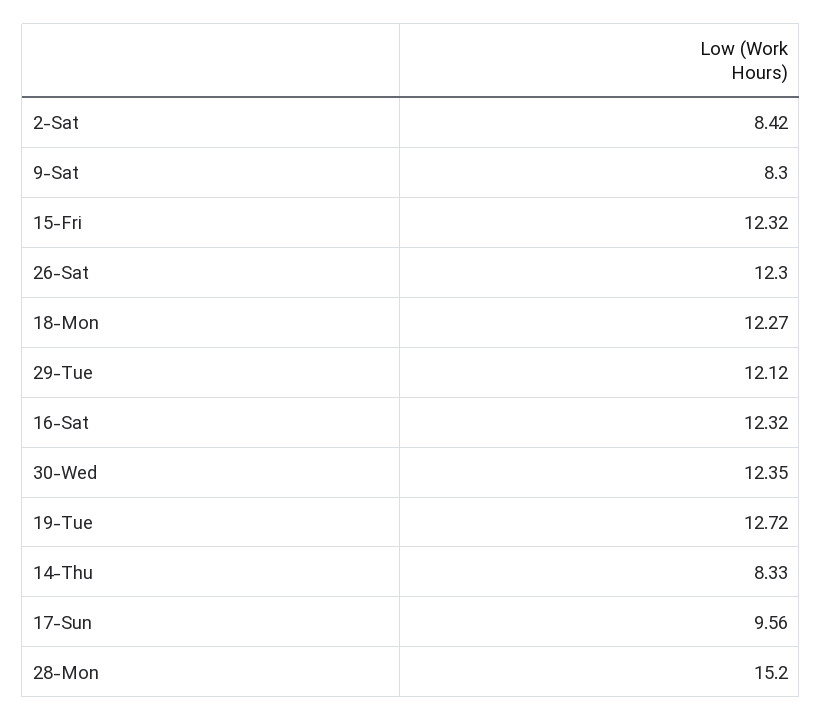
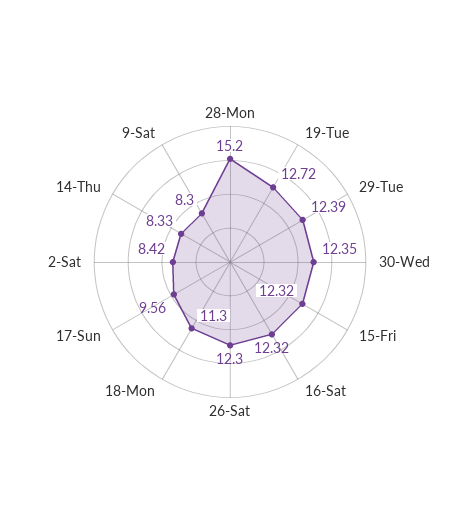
  {
    "2-Sat": 8.42,
    "9-Sat": 8.3,
    "15-Fri": 12.32,
    "26-Sat": 12.3,
-   "18-Mon": 12.27,
+   "18-Mon": 11.3,
-   "29-Tue": 12.12,
+   "29-Tue": 12.39,
    "16-Sat": 12.32,
    "30-Wed": 12.35,
    "19-Tue": 12.72,
    "14-Thu": 8.33,
    "17-Sun": 9.56,
    "28-Mon": 15.2
  }

